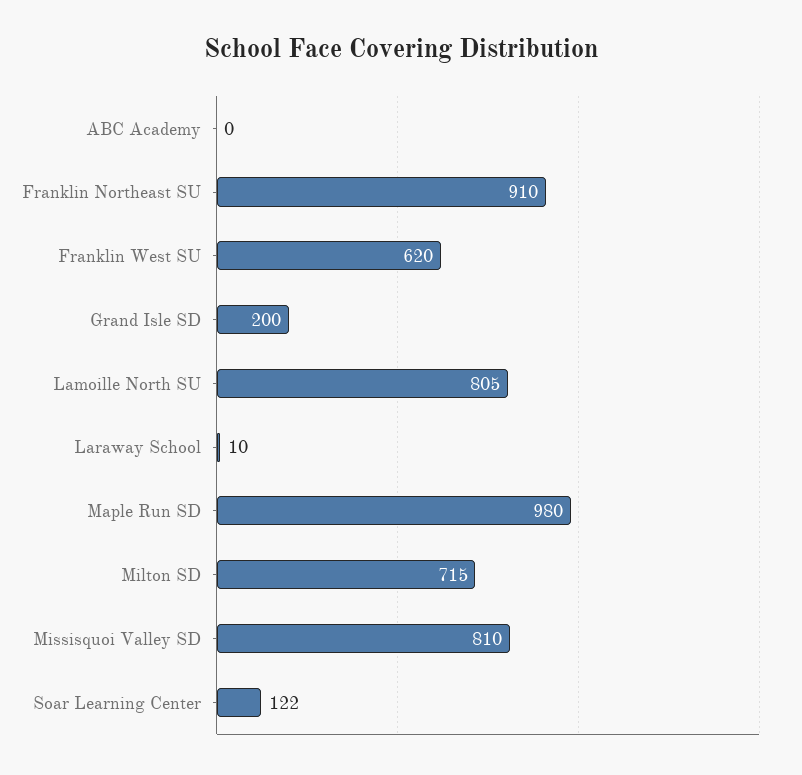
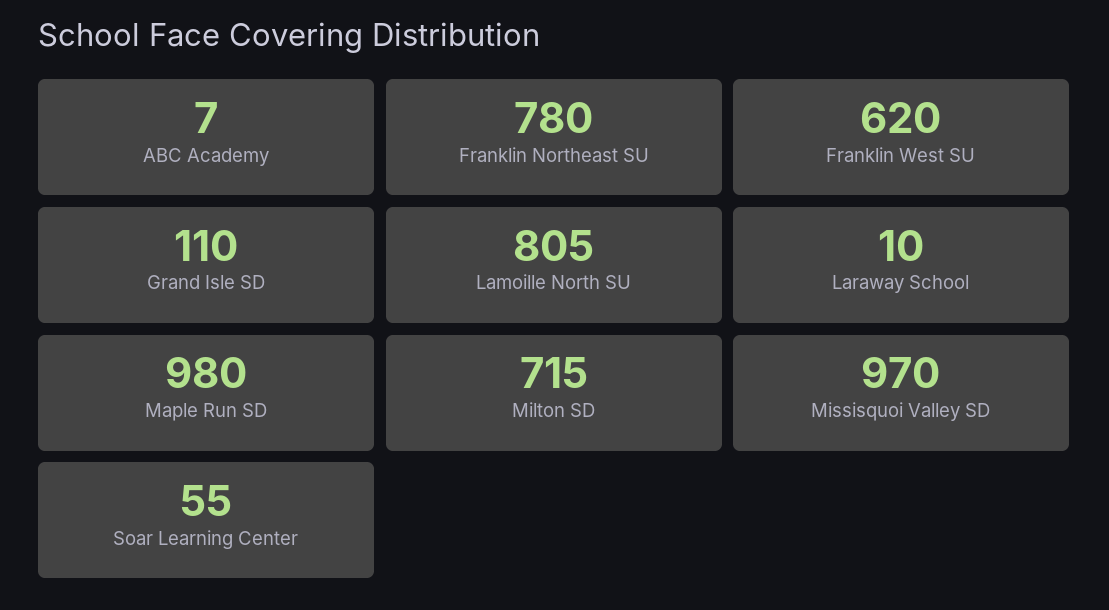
  {
-   "ABC Academy": 0,
+   "ABC Academy": 7,
-   "Franklin Northeast SU": 910,
+   "Franklin Northeast SU": 780,
    "Franklin West SU": 620,
-   "Grand Isle SD": 200,
+   "Grand Isle SD": 110,
    "Lamoille North SU": 805,
    "Laraway School": 10,
    "Maple Run SD": 980,
    "Milton SD": 715,
-   "Missisquoi Valley SD": 810,
+   "Missisquoi Valley SD": 970,
-   "Soar Learning Center": 122
+   "Soar Learning Center": 55
  }

